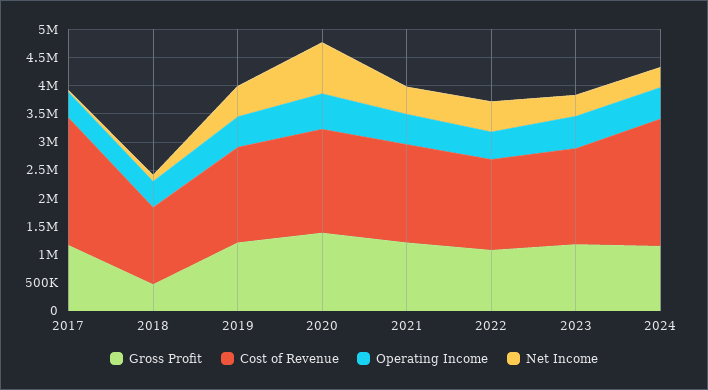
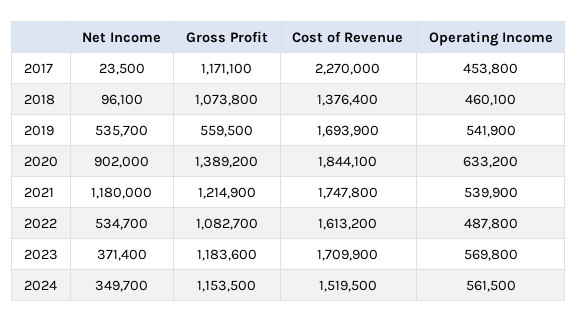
  {
    "Gross Profit": {
      "2017": 1171100,
-     "2018": 500000,
+     "2018": 1073800,
-     "2019": 1250000,
+     "2019": 559500,
      "2020": 1389200,
      "2021": 1214900,
      "2022": 1082700,
      "2023": 1183600,
      "2024": 1153500
    },
    "Cost of Revenue": {
      "2017": 2270000,
      "2018": 1376400,
      "2019": 1693900,
      "2020": 1844100,
      "2021": 1747800,
      "2022": 1613200,
      "2023": 1709900,
-     "2024": 2250000
+     "2024": 1519500
    },
    "Operating Income": {
      "2017": 453800,
      "2018": 460100,
      "2019": 541900,
      "2020": 633200,
      "2021": 539900,
      "2022": 487800,
      "2023": 569800,
      "2024": 561500
    },
    "Net Income": {
      "2017": 23500,
      "2018": 96100,
      "2019": 535700,
      "2020": 902000,
-     "2021": 500000,
+     "2021": 1180000,
      "2022": 534700,
      "2023": 371400,
      "2024": 349700
    }
  }

